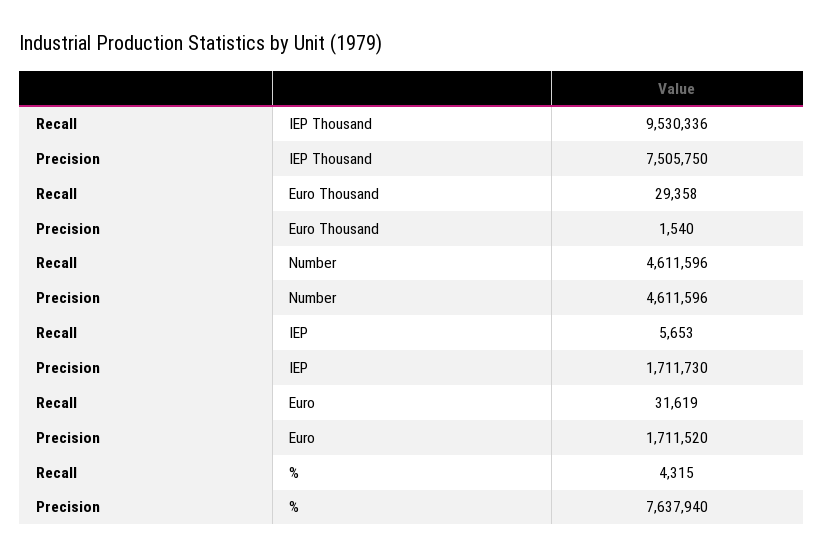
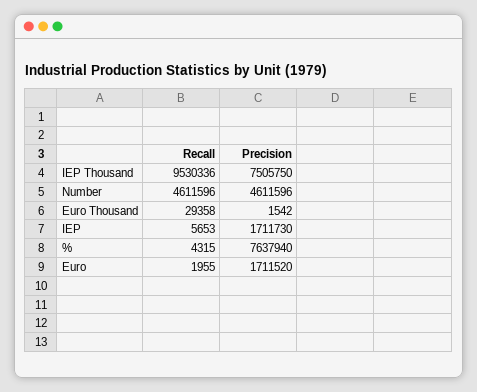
  {
    "Recall": {
      "IEP Thousand": 9530336,
      "Euro Thousand": 29358,
      "Number": 4611596,
      "IEP": 5653,
-     "Euro": 31619,
+     "Euro": 1955,
      "%": 4315
    },
    "Precision": {
      "IEP Thousand": 7505750,
-     "Euro Thousand": 1540,
+     "Euro Thousand": 1542,
      "Number": 4611596,
      "IEP": 1711730,
      "Euro": 1711520,
      "%": 7637940
    }
  }

